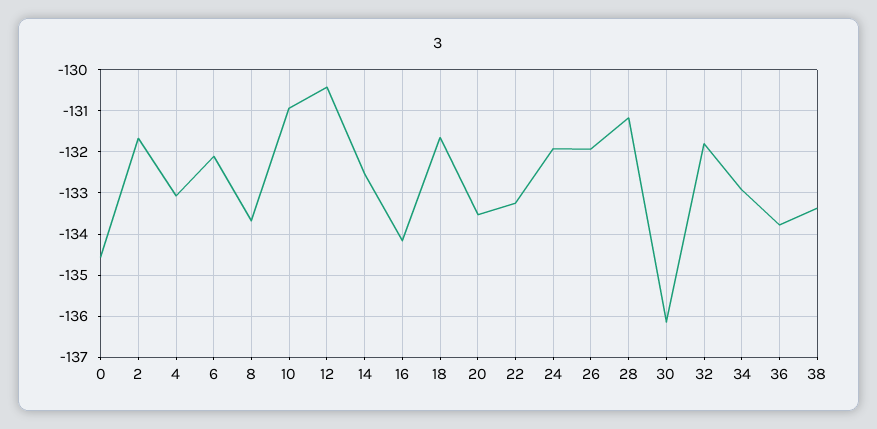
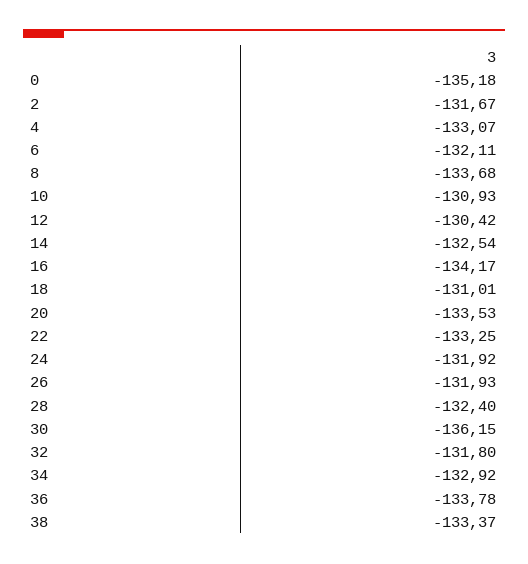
  {
-   "0": -134.6,
+   "0": -135.18,
    "2": -131.67,
    "4": -133.07,
    "6": -132.11,
    "8": -133.68,
    "10": -130.93,
    "12": -130.42,
    "14": -132.54,
    "16": -134.17,
-   "18": -131.6,
+   "18": -131.01,
    "20": -133.53,
    "22": -133.25,
    "24": -131.92,
    "26": -131.93,
-   "28": -131.2,
+   "28": -132.4,
    "30": -136.15,
    "32": -131.8,
    "34": -132.92,
    "36": -133.78,
    "38": -133.37
  }

